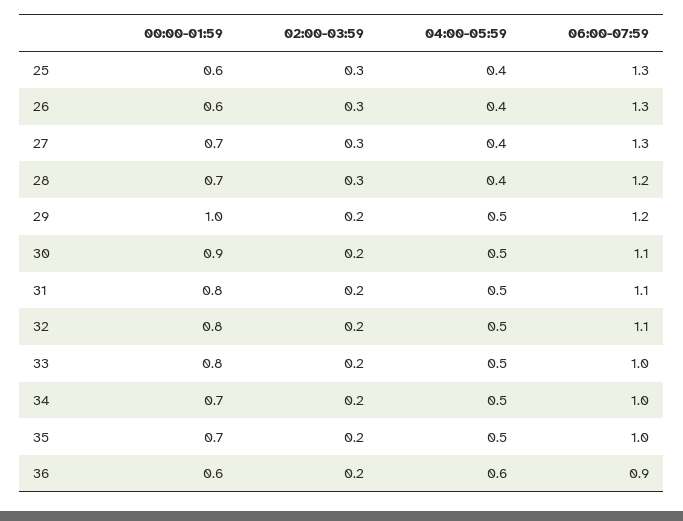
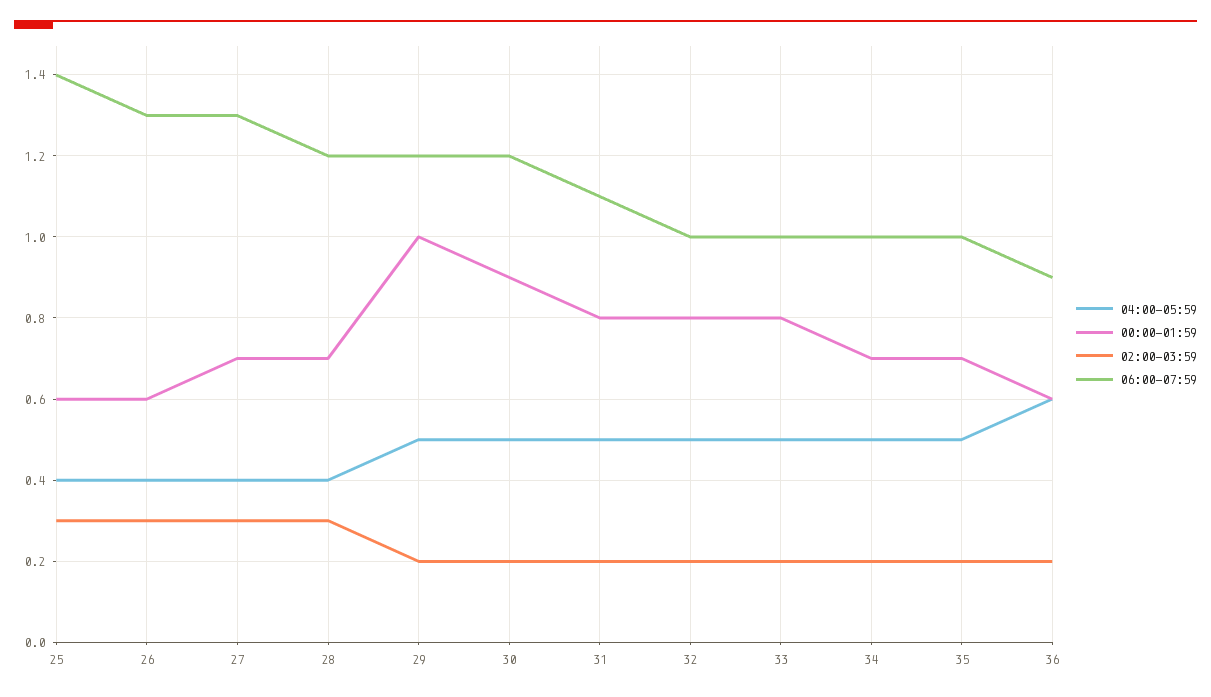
  {
    "00:00-01:59": {
      "25": 0.6,
      "26": 0.6,
      "27": 0.7,
      "28": 0.7,
      "29": 1,
      "30": 0.9,
      "31": 0.8,
      "32": 0.8,
      "33": 0.8,
      "34": 0.7,
      "35": 0.7,
      "36": 0.6
    },
    "02:00-03:59": {
      "25": 0.3,
      "26": 0.3,
      "27": 0.3,
      "28": 0.3,
      "29": 0.2,
      "30": 0.2,
      "31": 0.2,
      "32": 0.2,
      "33": 0.2,
      "34": 0.2,
      "35": 0.2,
      "36": 0.2
    },
    "04:00-05:59": {
      "25": 0.4,
      "26": 0.4,
      "27": 0.4,
      "28": 0.4,
      "29": 0.5,
      "30": 0.5,
      "31": 0.5,
      "32": 0.5,
      "33": 0.5,
      "34": 0.5,
      "35": 0.5,
      "36": 0.6
    },
    "06:00-07:59": {
-     "25": 1.3,
+     "25": 1.4,
      "26": 1.3,
      "27": 1.3,
      "28": 1.2,
      "29": 1.2,
-     "30": 1.1,
+     "30": 1.2,
      "31": 1.1,
-     "32": 1.1,
+     "32": 1,
      "33": 1,
      "34": 1,
      "35": 1,
      "36": 0.9
    }
  }

